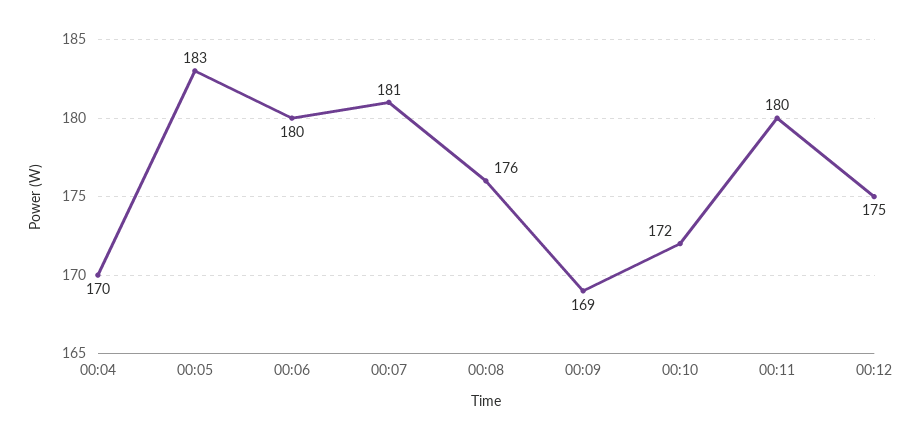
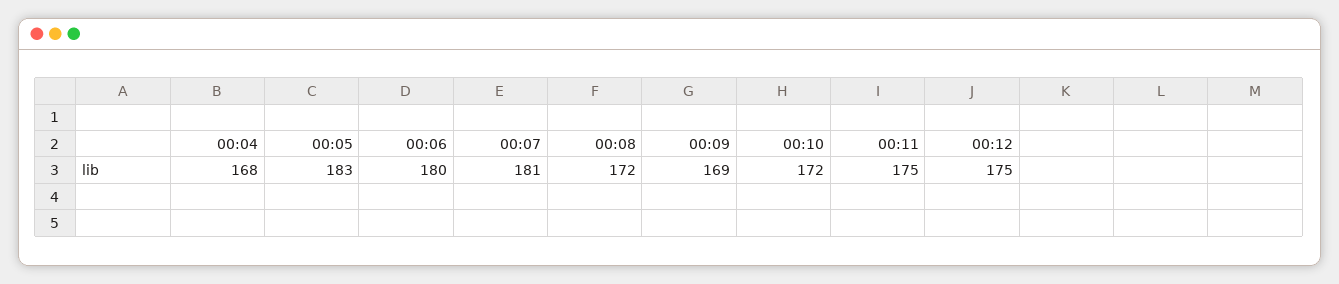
  {
-   "00:04": 170,
+   "00:04": 168,
    "00:05": 183,
    "00:06": 180,
    "00:07": 181,
-   "00:08": 176,
+   "00:08": 172,
    "00:09": 169,
    "00:10": 172,
-   "00:11": 180,
+   "00:11": 175,
    "00:12": 175
  }

